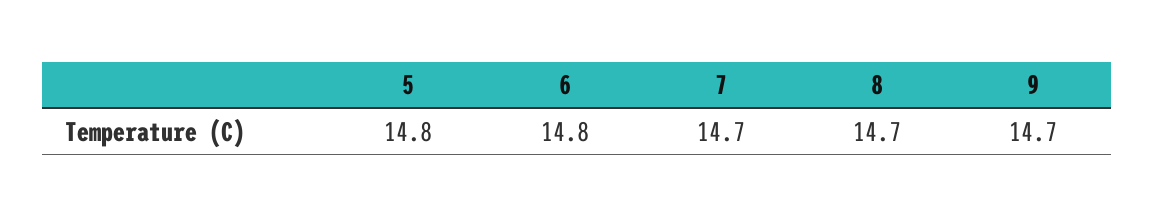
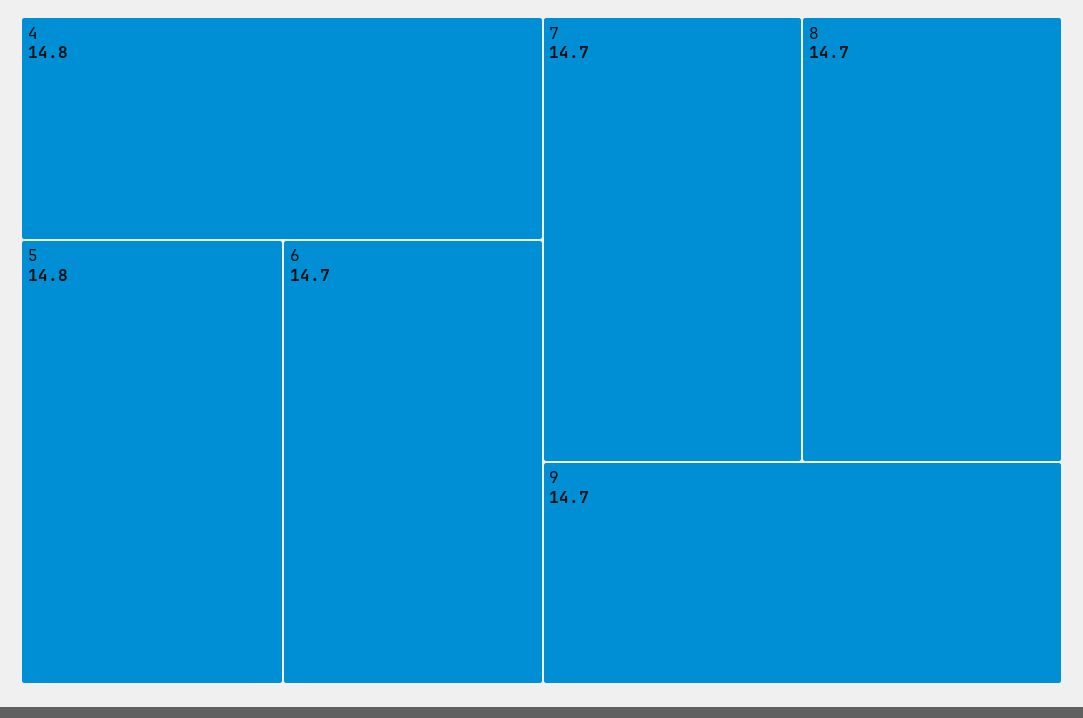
  {
    "5": 14.8,
-   "6": 14.8,
+   "6": 14.7,
    "7": 14.7,
    "8": 14.7,
-   "9": 14.7
+   "9": 14.7,
+   "4": 14.8
  }

